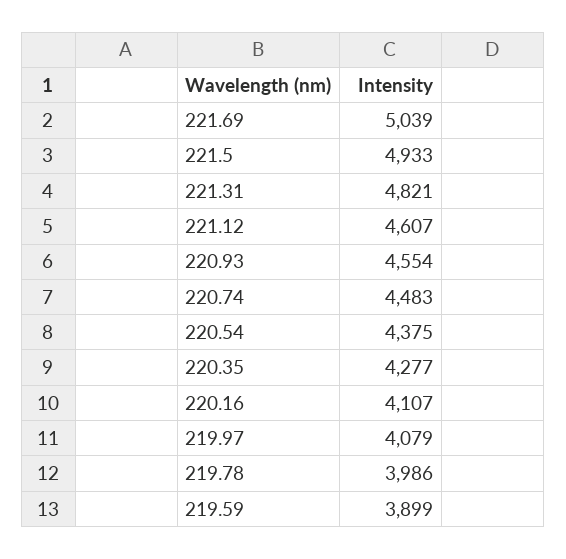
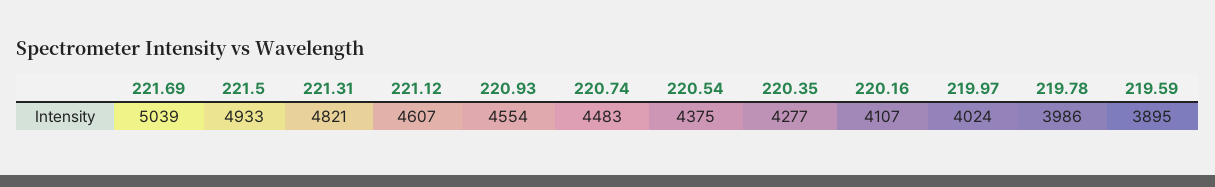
  {
    "221.69": 5039,
    "221.5": 4933,
    "221.31": 4821,
    "221.12": 4607,
    "220.93": 4554,
    "220.74": 4483,
    "220.54": 4375,
    "220.35": 4277,
    "220.16": 4107,
-   "219.97": 4079,
+   "219.97": 4024,
    "219.78": 3986,
-   "219.59": 3899
+   "219.59": 3895
  }

